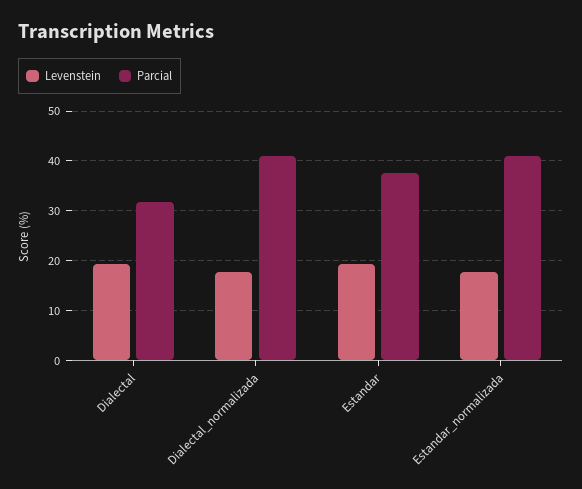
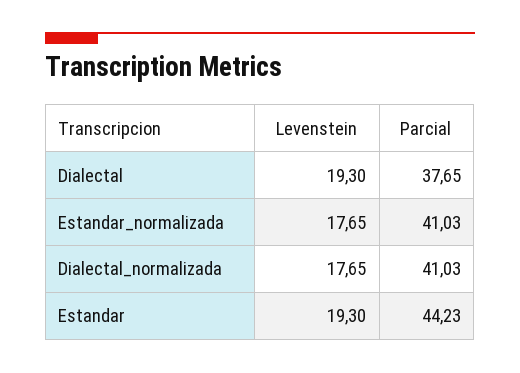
  {
    "Levenstein": {
      "Dialectal": 19.3,
      "Dialectal_normalizada": 17.65,
      "Estandar": 19.3,
      "Estandar_normalizada": 17.65
    },
    "Parcial": {
-     "Dialectal": 32,
+     "Dialectal": 37.65,
      "Dialectal_normalizada": 41.03,
-     "Estandar": 38,
+     "Estandar": 44.23,
      "Estandar_normalizada": 41.03
    }
  }

